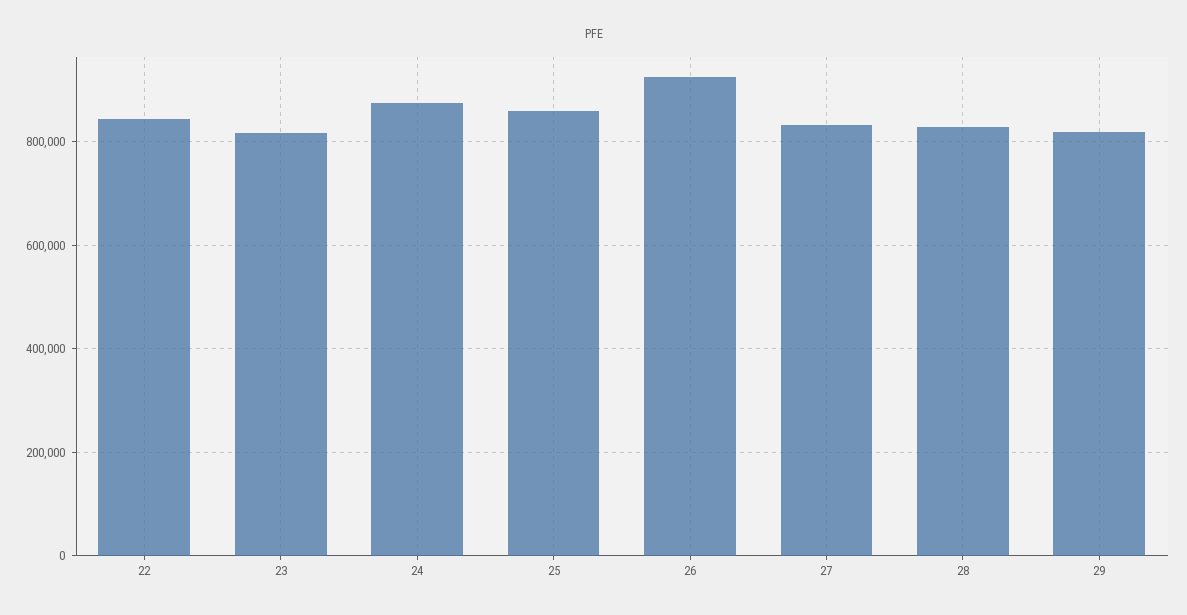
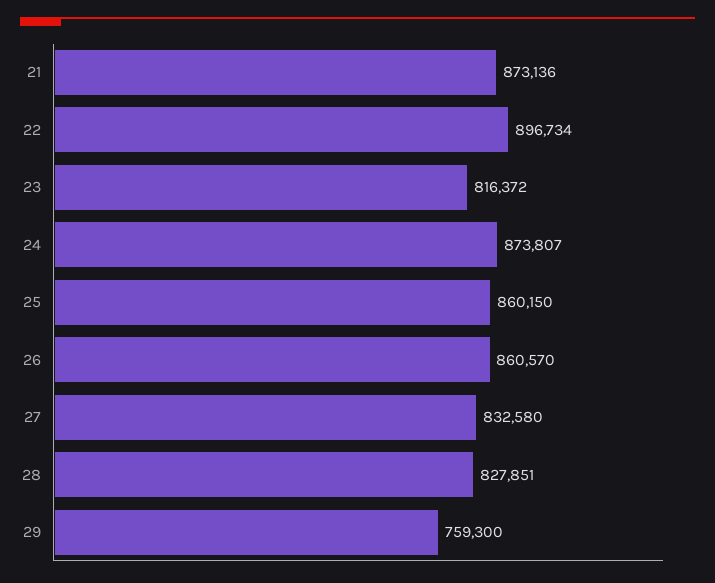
  {
-   "22": 840000,
+   "22": 896734,
    "23": 816372,
    "24": 873807,
    "25": 860150,
-   "26": 920000,
+   "26": 860570,
    "27": 832580,
    "28": 827851,
-   "29": 820000
+   "29": 759300,
+   "21": 873136
  }

